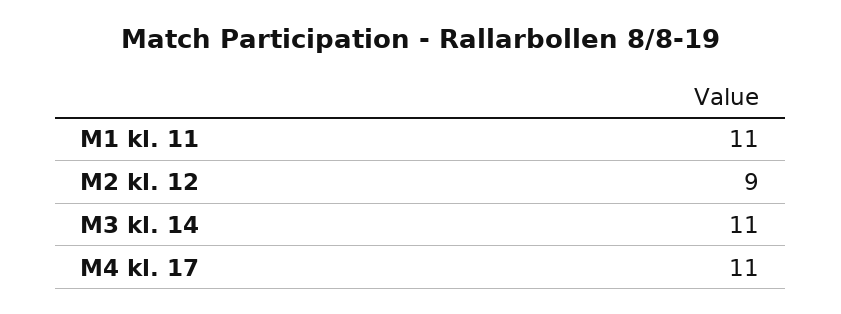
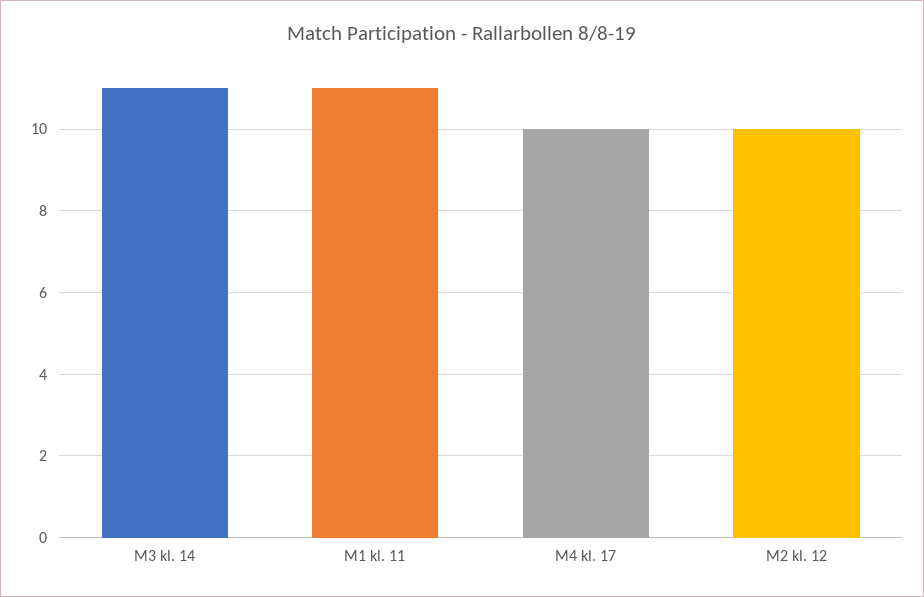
  {
    "M1 kl. 11": 11,
-   "M2 kl. 12": 9,
+   "M2 kl. 12": 10,
    "M3 kl. 14": 11,
-   "M4 kl. 17": 11
+   "M4 kl. 17": 10
  }

